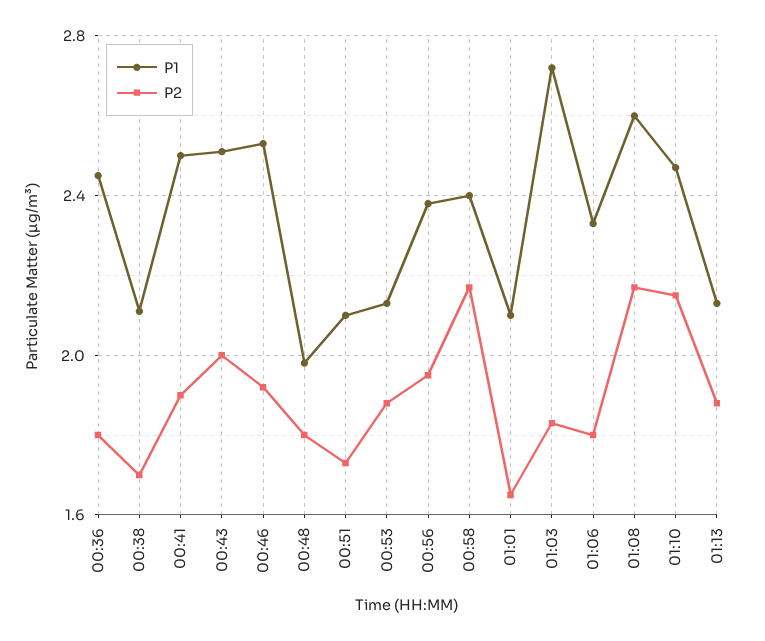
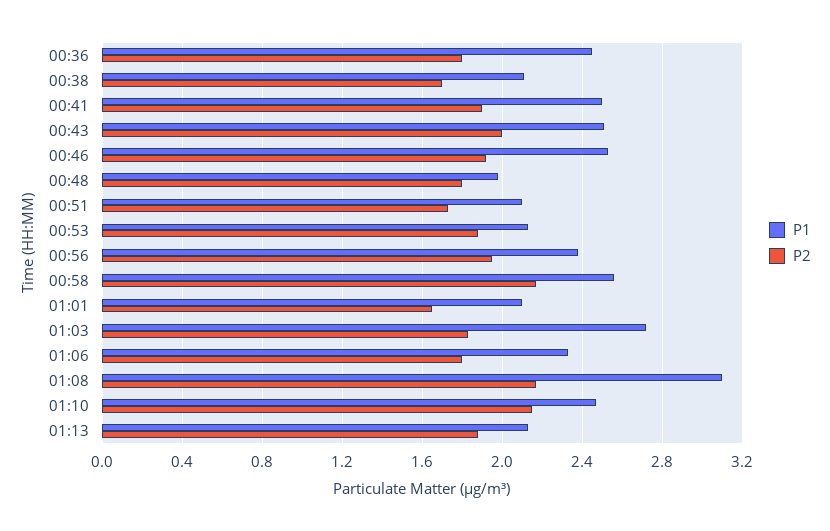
  {
    "P1": {
      "00:36": 2.45,
      "00:38": 2.1,
      "00:41": 2.5,
      "00:43": 2.5,
      "00:46": 2.55,
      "00:48": 2,
      "00:51": 2.1,
      "00:53": 2.15,
      "00:56": 2.4,
-     "00:58": 2.4,
+     "00:58": 2.55,
      "01:01": 2.1,
      "01:03": 2.7,
      "01:06": 2.35,
-     "01:08": 2.6,
+     "01:08": 3.1,
      "01:10": 2.45,
      "01:13": 2.15
    },
    "P2": {
      "00:36": 1.8,
      "00:38": 1.7,
      "00:41": 1.9,
      "00:43": 2,
      "00:46": 1.9,
      "00:48": 1.8,
      "00:51": 1.75,
      "00:53": 1.9,
      "00:56": 1.95,
      "00:58": 2.15,
      "01:01": 1.65,
      "01:03": 1.85,
      "01:06": 1.8,
      "01:08": 2.15,
      "01:10": 2.15,
      "01:13": 1.9
    }
  }

